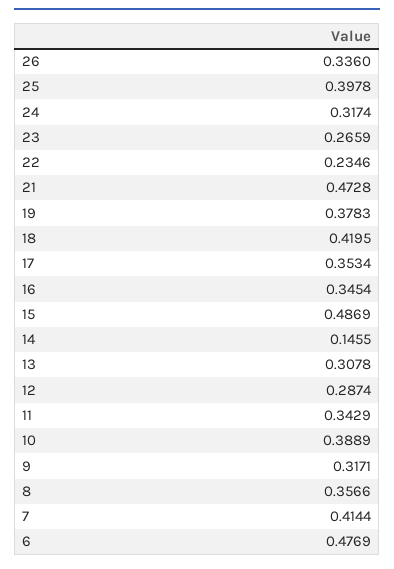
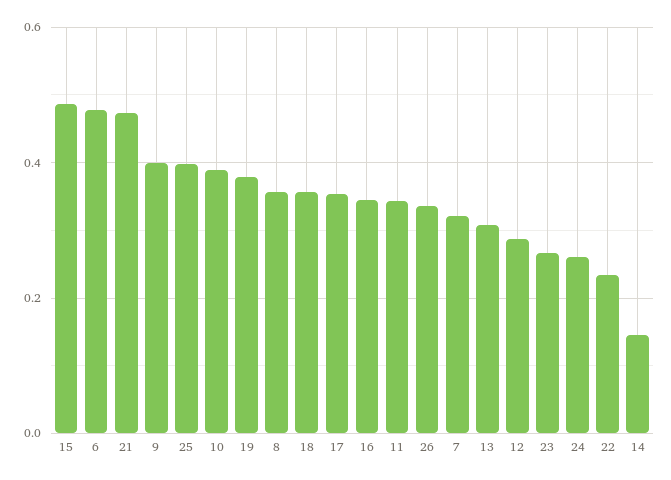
  {
    "26": 0.336,
    "25": 0.3978,
-   "24": 0.3174,
+   "24": 0.26,
    "23": 0.2659,
    "22": 0.2346,
    "21": 0.4728,
    "19": 0.3783,
-   "18": 0.4195,
+   "18": 0.36,
    "17": 0.3534,
    "16": 0.3454,
    "15": 0.4869,
    "14": 0.1455,
    "13": 0.3078,
    "12": 0.2874,
    "11": 0.3429,
    "10": 0.3889,
-   "9": 0.3171,
+   "9": 0.4,
    "8": 0.3566,
-   "7": 0.4144,
+   "7": 0.32,
    "6": 0.4769
  }

